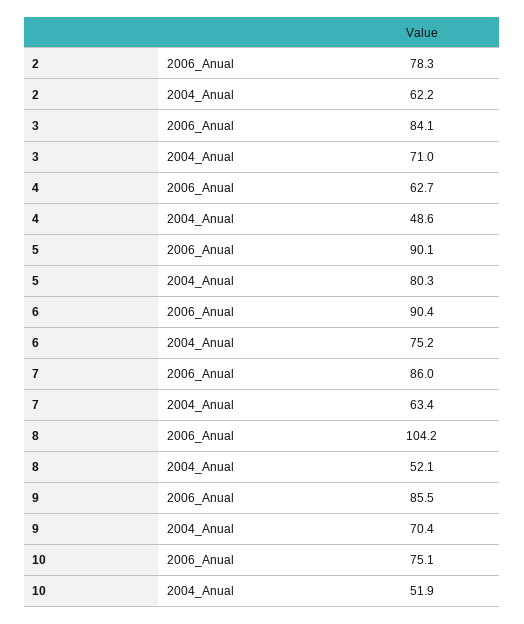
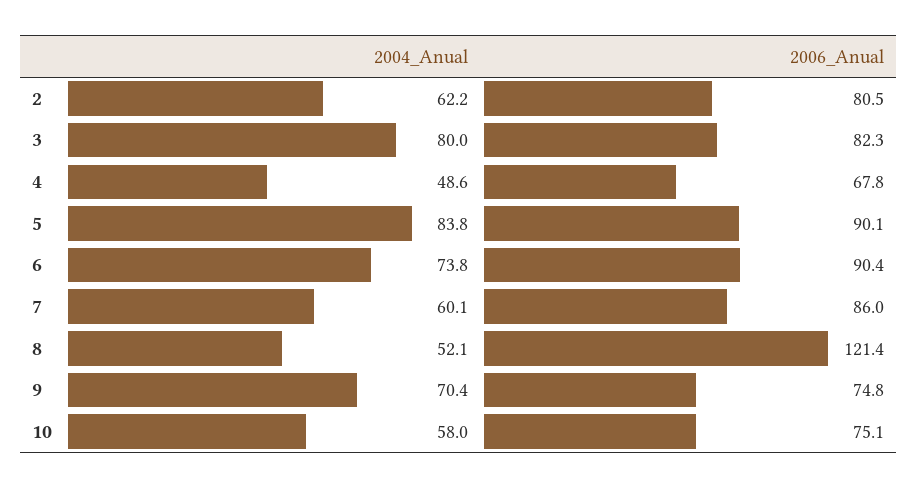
  {
    "2": {
-     "2006_Anual": 78.3,
+     "2006_Anual": 80.5,
      "2004_Anual": 62.2
    },
    "3": {
-     "2006_Anual": 84.1,
+     "2006_Anual": 82.3,
-     "2004_Anual": 71
+     "2004_Anual": 80
    },
    "4": {
-     "2006_Anual": 62.7,
+     "2006_Anual": 67.8,
      "2004_Anual": 48.6
    },
    "5": {
      "2006_Anual": 90.1,
-     "2004_Anual": 80.3
+     "2004_Anual": 83.8
    },
    "6": {
      "2006_Anual": 90.4,
-     "2004_Anual": 75.2
+     "2004_Anual": 73.8
    },
    "7": {
      "2006_Anual": 86,
-     "2004_Anual": 63.4
+     "2004_Anual": 60.1
    },
    "8": {
-     "2006_Anual": 104.2,
+     "2006_Anual": 121.4,
      "2004_Anual": 52.1
    },
    "9": {
-     "2006_Anual": 85.5,
+     "2006_Anual": 74.8,
      "2004_Anual": 70.4
    },
    "10": {
      "2006_Anual": 75.1,
-     "2004_Anual": 51.9
+     "2004_Anual": 58
    }
  }

